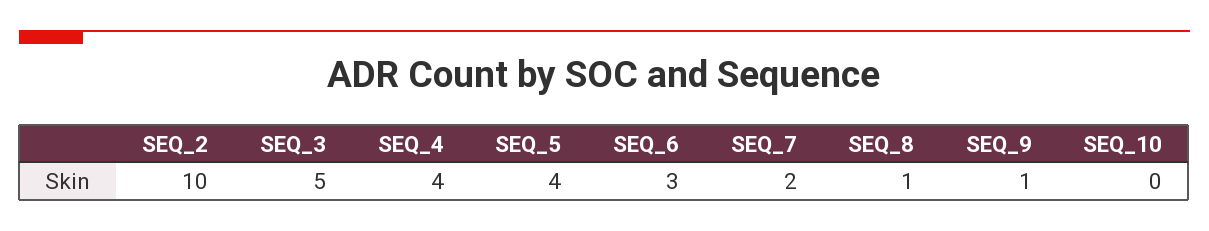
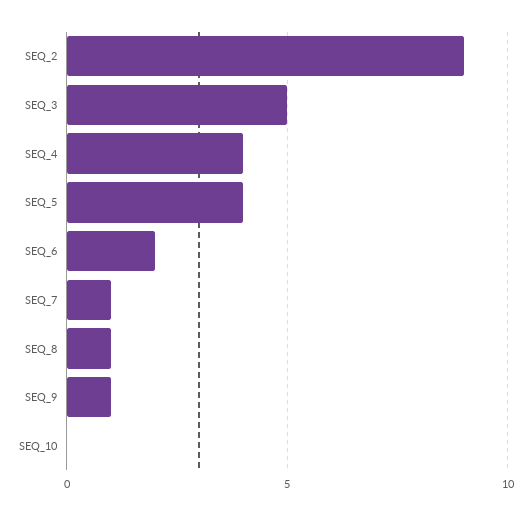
  {
-   "SEQ_2": 10,
+   "SEQ_2": 9,
    "SEQ_3": 5,
    "SEQ_4": 4,
    "SEQ_5": 4,
-   "SEQ_6": 3,
+   "SEQ_6": 2,
-   "SEQ_7": 2,
+   "SEQ_7": 1,
    "SEQ_8": 1,
    "SEQ_9": 1,
    "SEQ_10": 0
  }

